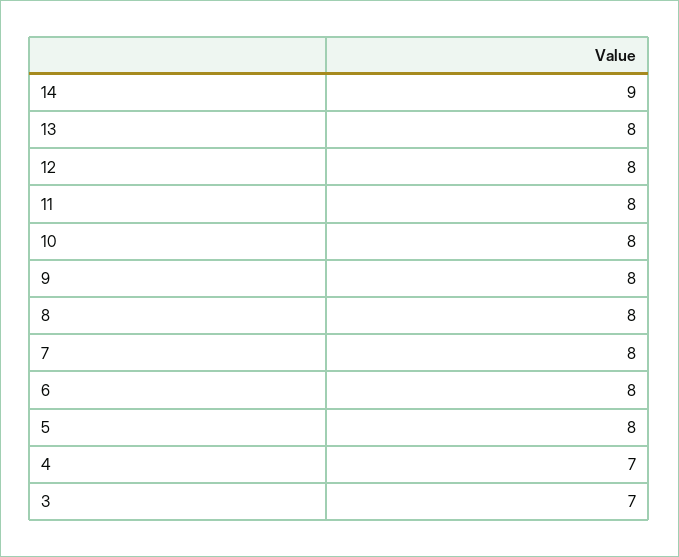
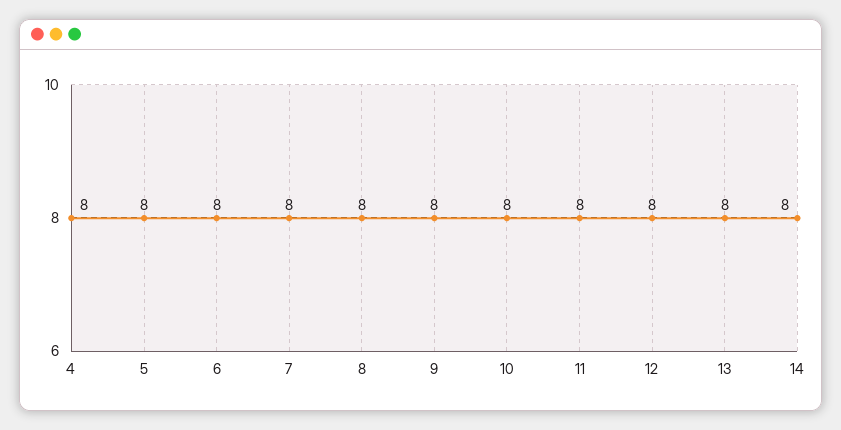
  {
-   "14": 9,
+   "14": 8,
    "13": 8,
    "12": 8,
    "11": 8,
    "10": 8,
    "9": 8,
    "8": 8,
    "7": 8,
    "6": 8,
    "5": 8,
-   "4": 7,
+   "4": 8
-   "3": 7
  }

